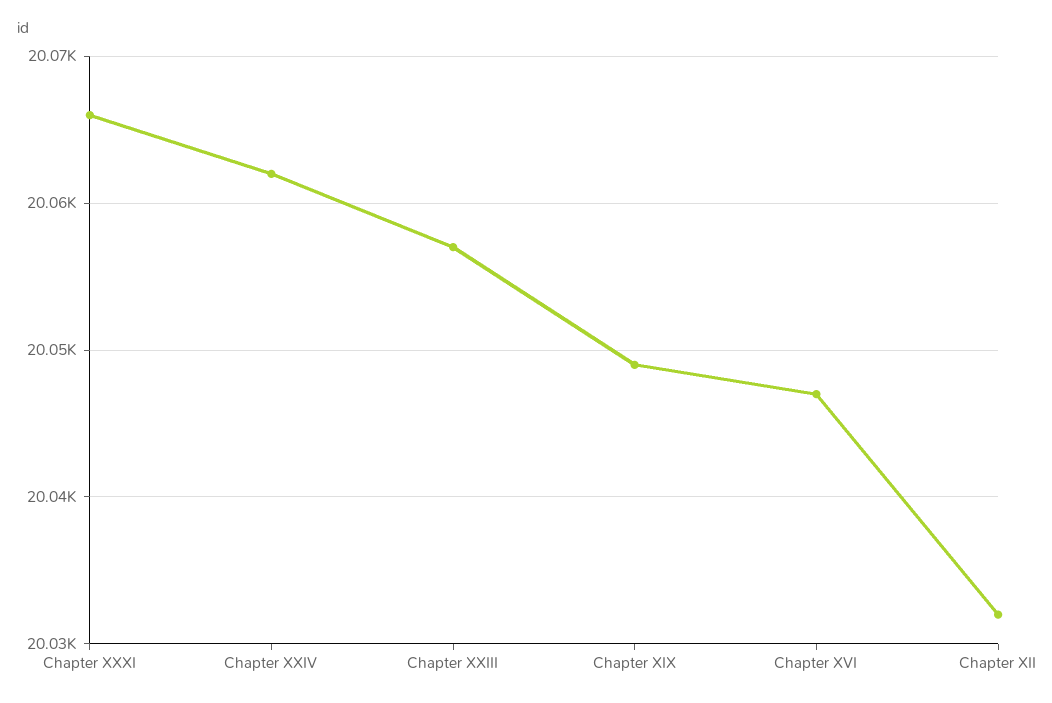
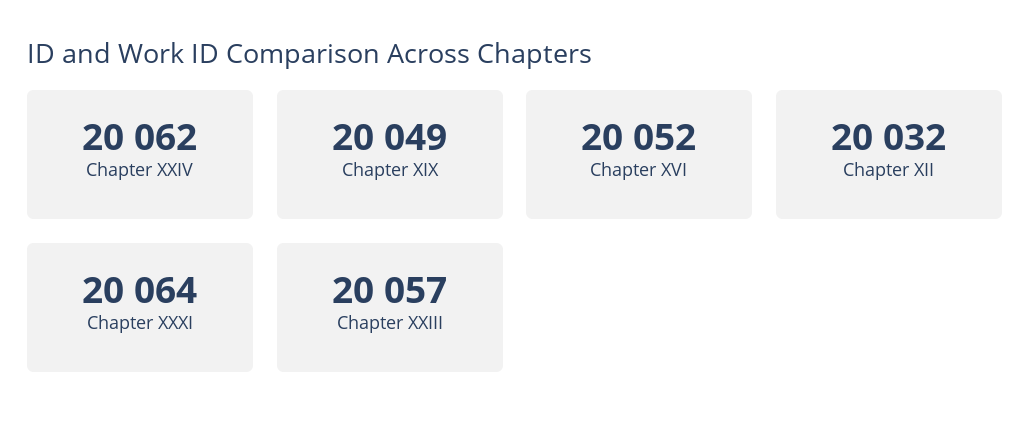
  {
-   "Chapter XXXI": 20066,
+   "Chapter XXXI": 20064,
    "Chapter XXIV": 20062,
    "Chapter XXIII": 20057,
    "Chapter XIX": 20049,
-   "Chapter XVI": 20047,
+   "Chapter XVI": 20052,
    "Chapter XII": 20032
  }

